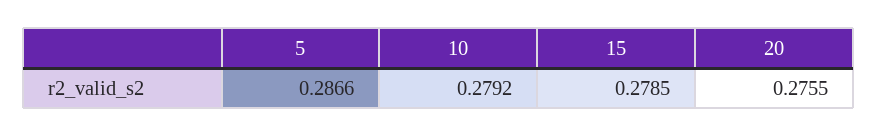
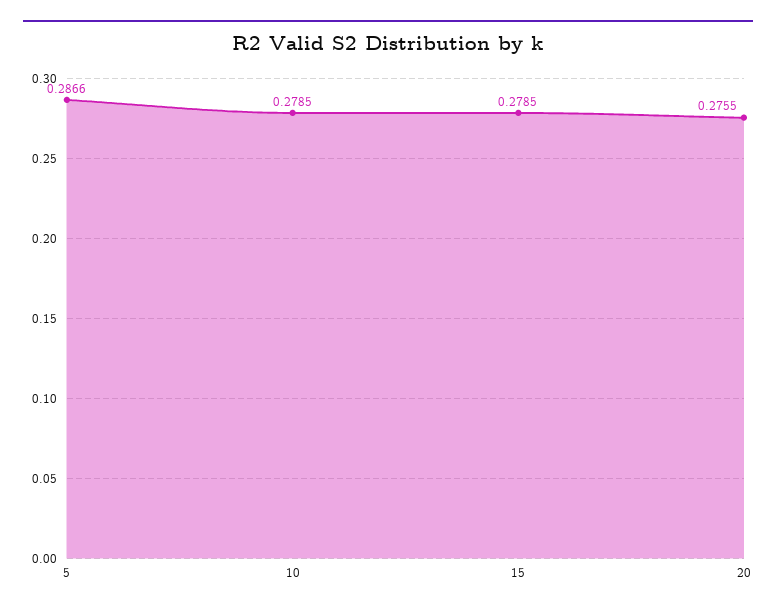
  {
    "5": 0.2866,
-   "10": 0.2792,
+   "10": 0.2785,
    "15": 0.2785,
    "20": 0.2755
  }

